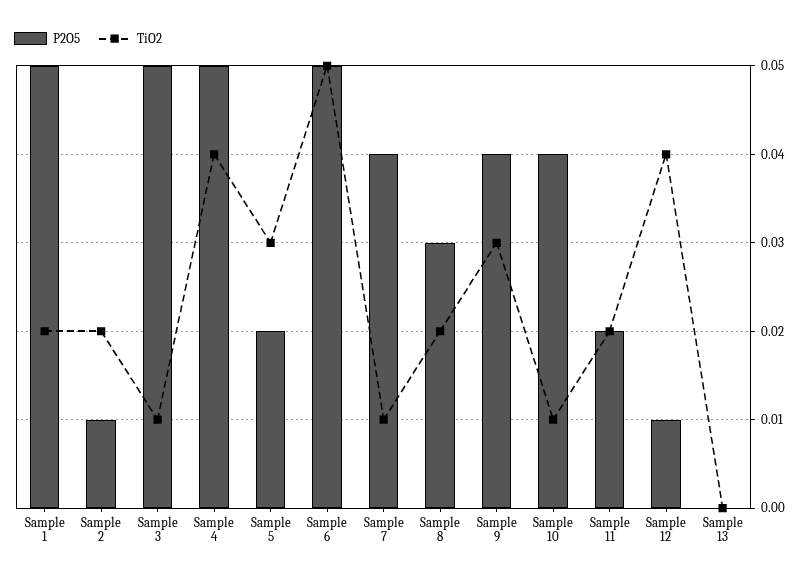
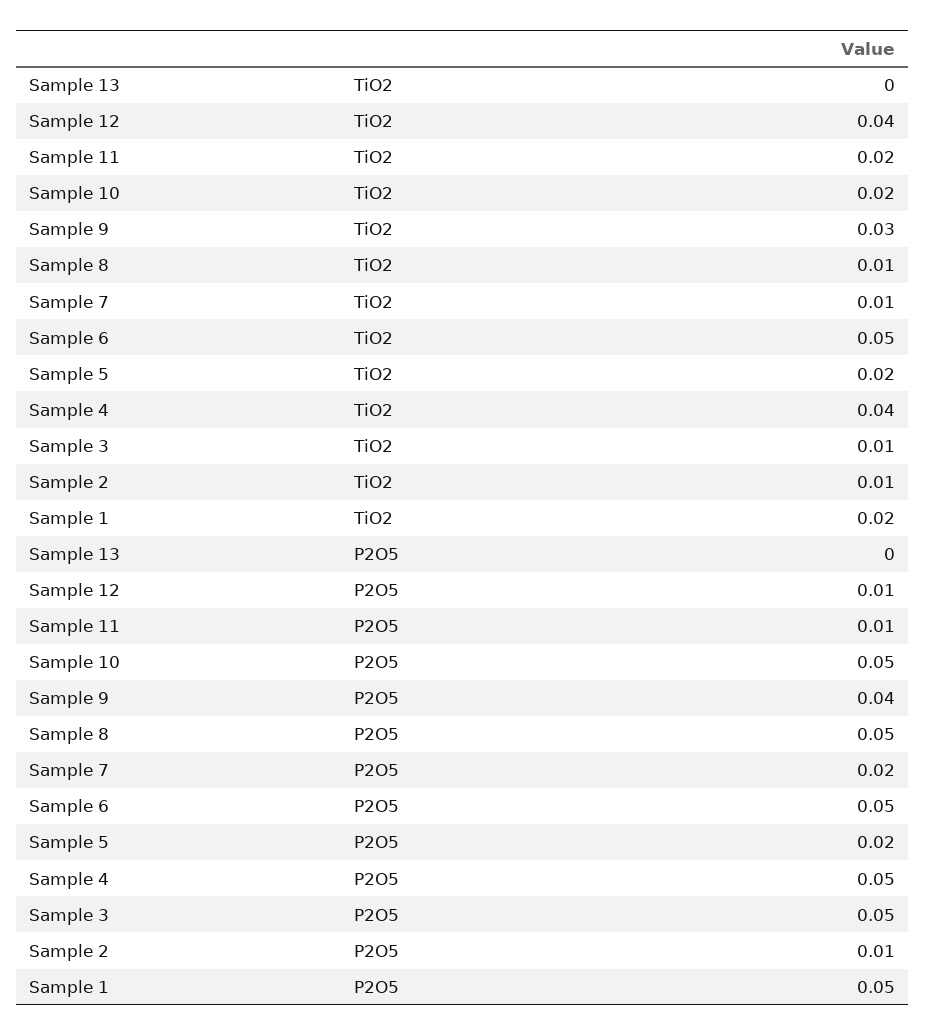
  {
    "P2O5": {
      "Sample 1": 0.05,
      "Sample 2": 0.01,
      "Sample 3": 0.05,
      "Sample 4": 0.05,
      "Sample 5": 0.02,
      "Sample 6": 0.05,
-     "Sample 7": 0.04,
+     "Sample 7": 0.02,
-     "Sample 8": 0.03,
+     "Sample 8": 0.05,
      "Sample 9": 0.04,
-     "Sample 10": 0.04,
+     "Sample 10": 0.05,
-     "Sample 11": 0.02,
+     "Sample 11": 0.01,
      "Sample 12": 0.01,
      "Sample 13": 0
    },
    "TiO2": {
      "Sample 1": 0.02,
-     "Sample 2": 0.02,
+     "Sample 2": 0.01,
      "Sample 3": 0.01,
      "Sample 4": 0.04,
-     "Sample 5": 0.03,
+     "Sample 5": 0.02,
      "Sample 6": 0.05,
      "Sample 7": 0.01,
-     "Sample 8": 0.02,
+     "Sample 8": 0.01,
      "Sample 9": 0.03,
-     "Sample 10": 0.01,
+     "Sample 10": 0.02,
      "Sample 11": 0.02,
      "Sample 12": 0.04,
      "Sample 13": 0
    }
  }

